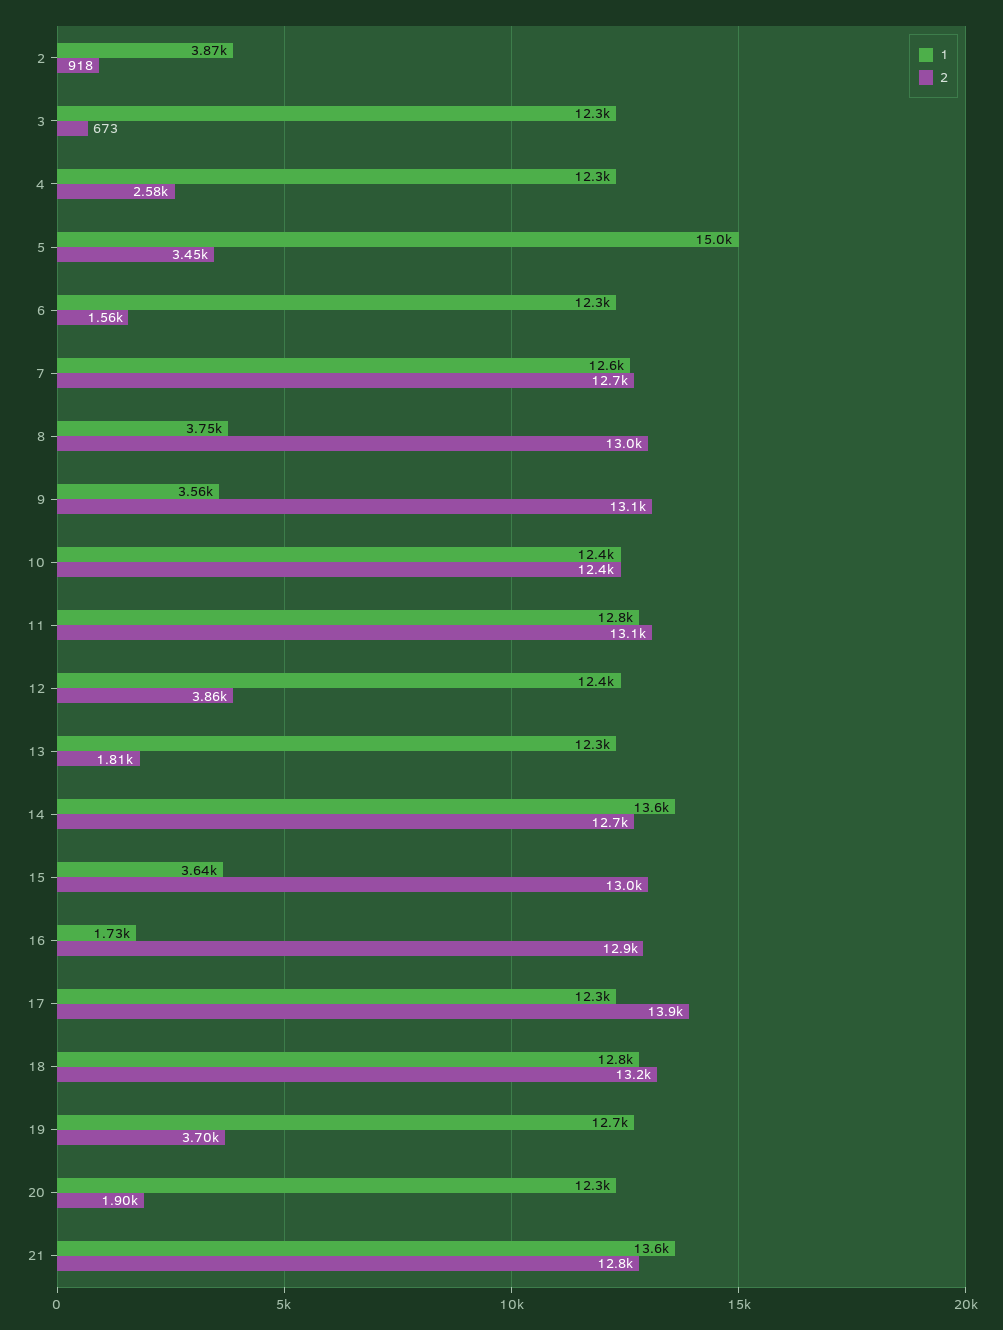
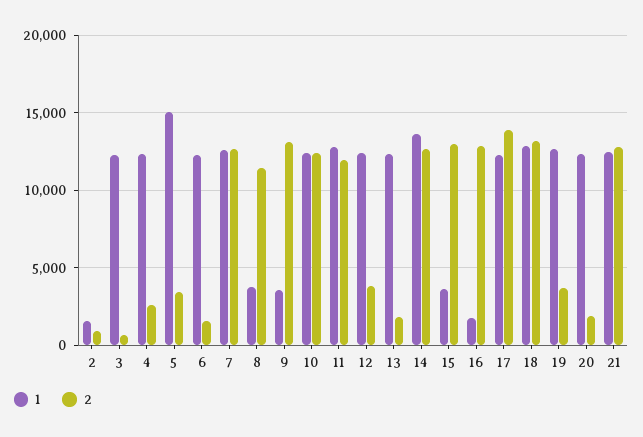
  {
    "1": {
-     "2": 3870,
+     "2": 1500,
      "3": 12300,
      "4": 12300,
      "5": 15000,
      "6": 12300,
      "7": 12600,
      "8": 3750,
      "9": 3560,
      "10": 12400,
      "11": 12800,
      "12": 12400,
      "13": 12300,
      "14": 13600,
      "15": 3640,
      "16": 1730,
      "17": 12300,
      "18": 12800,
      "19": 12700,
      "20": 12300,
-     "21": 13600
+     "21": 12500
    },
    "2": {
      "2": 918,
      "3": 673,
      "4": 2580,
      "5": 3450,
      "6": 1560,
      "7": 12700,
-     "8": 13000,
+     "8": 11500,
      "9": 13100,
      "10": 12400,
-     "11": 13100,
+     "11": 12000,
      "12": 3860,
      "13": 1810,
      "14": 12700,
      "15": 13000,
      "16": 12900,
      "17": 13900,
      "18": 13200,
      "19": 3700,
      "20": 1900,
      "21": 12800
    }
  }

